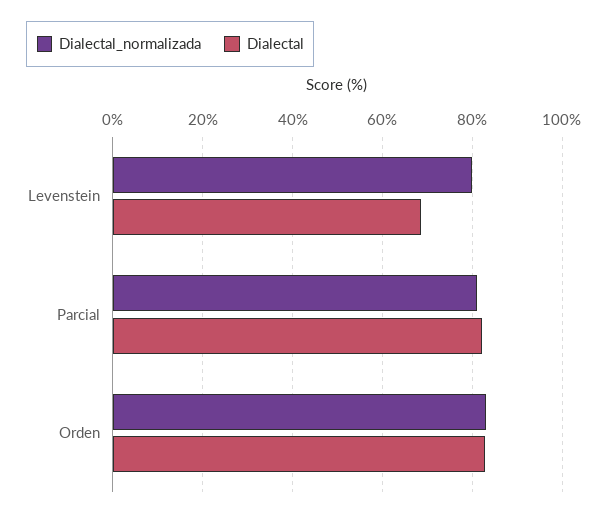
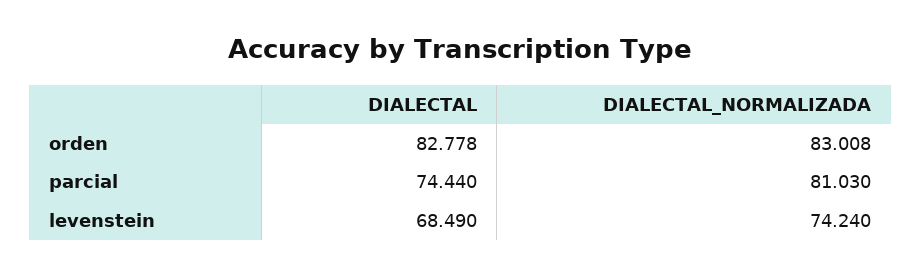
  {
    "Dialectal_normalizada": {
-     "Levenstein": 80,
+     "Levenstein": 74.24,
      "Parcial": 81.03,
      "Orden": 83.008
    },
    "Dialectal": {
      "Levenstein": 68.49,
-     "Parcial": 82,
+     "Parcial": 74.44,
      "Orden": 82.778
    }
  }

